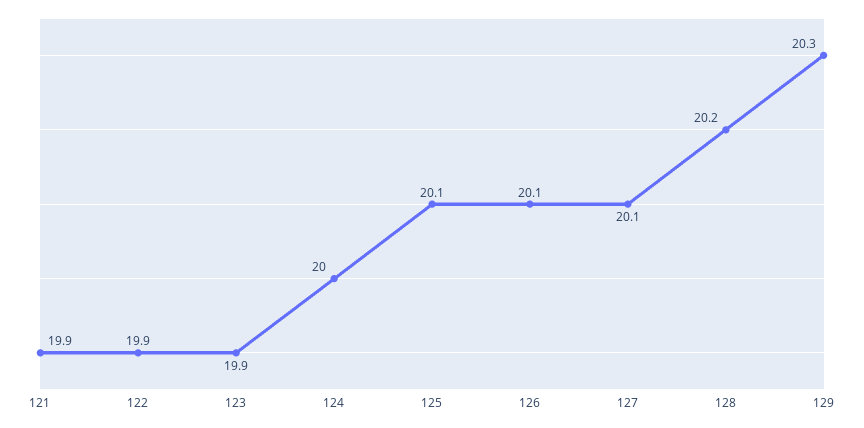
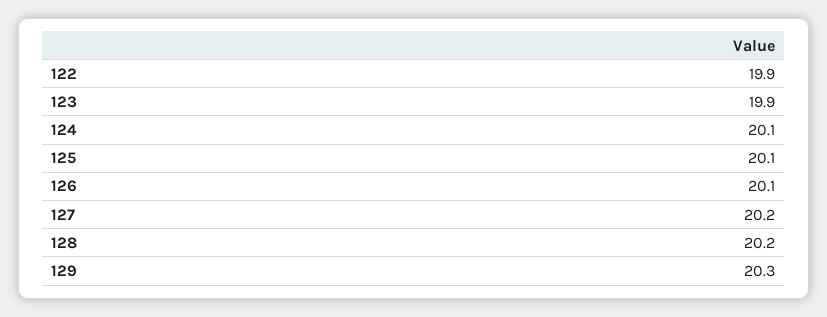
  {
-   "121": 19.9,
    "122": 19.9,
    "123": 19.9,
-   "124": 20,
+   "124": 20.1,
    "125": 20.1,
    "126": 20.1,
-   "127": 20.1,
+   "127": 20.2,
    "128": 20.2,
    "129": 20.3
  }

